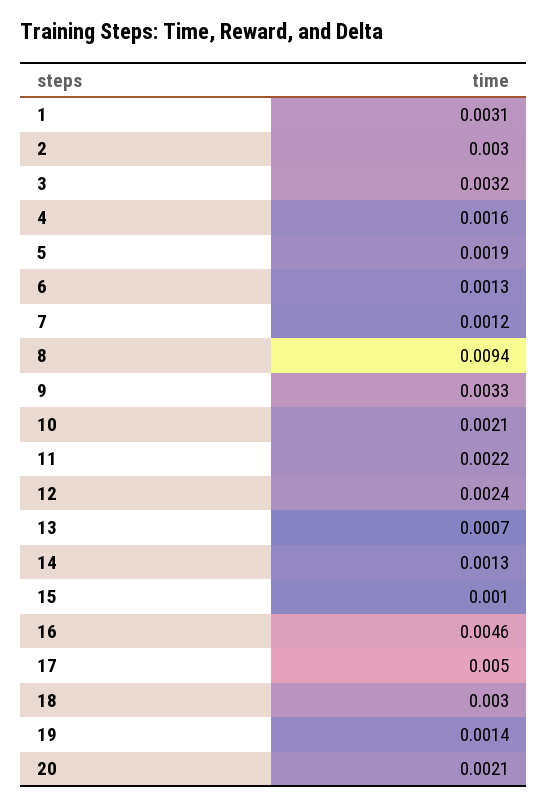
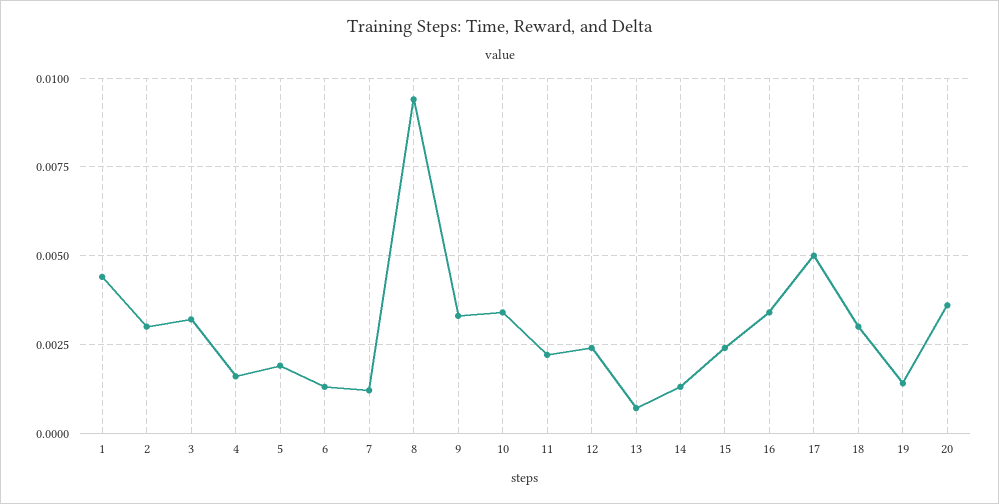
  {
-   "1": 0.0031,
+   "1": 0.0045,
    "2": 0.003,
    "3": 0.0032,
    "4": 0.0016,
    "5": 0.0019,
    "6": 0.0013,
    "7": 0.0012,
    "8": 0.0094,
    "9": 0.0033,
-   "10": 0.0021,
+   "10": 0.0035,
    "11": 0.0022,
    "12": 0.0024,
    "13": 0.0007,
    "14": 0.0013,
-   "15": 0.001,
+   "15": 0.0025,
-   "16": 0.0046,
+   "16": 0.0035,
    "17": 0.005,
    "18": 0.003,
    "19": 0.0014,
-   "20": 0.0021
+   "20": 0.0035
  }

